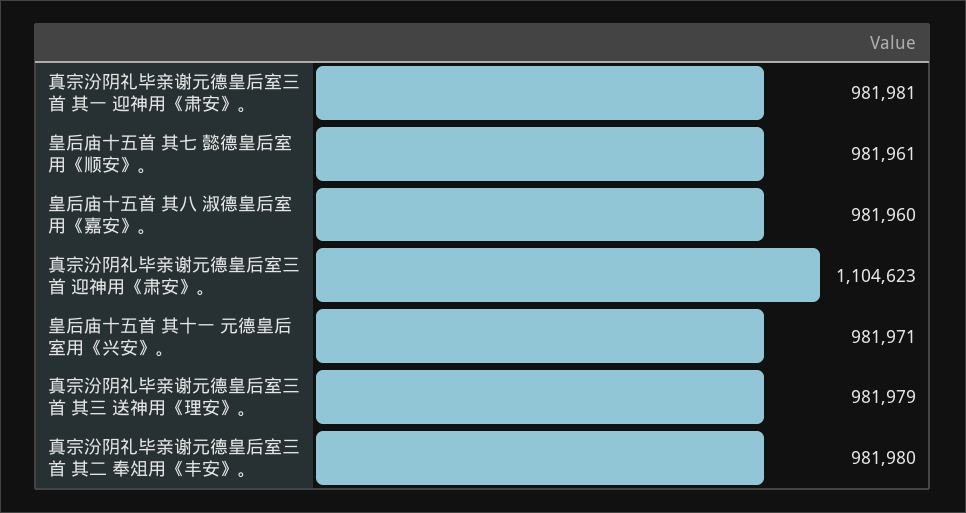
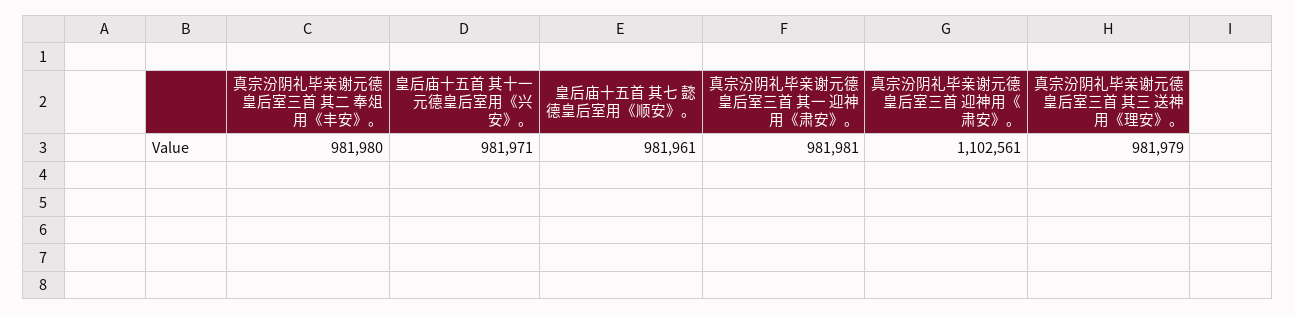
  {
    "真宗汾阴礼毕亲谢元德皇后室三首 其一 迎神用《肃安》。": 981981,
    "皇后庙十五首 其七 懿德皇后室用《顺安》。": 981961,
-   "皇后庙十五首 其八 淑德皇后室用《嘉安》。": 981960,
-   "真宗汾阴礼毕亲谢元德皇后室三首 迎神用《肃安》。": 1104623,
+   "真宗汾阴礼毕亲谢元德皇后室三首 迎神用《肃安》。": 1102561,
    "皇后庙十五首 其十一 元德皇后室用《兴安》。": 981971,
    "真宗汾阴礼毕亲谢元德皇后室三首 其三 送神用《理安》。": 981979,
    "真宗汾阴礼毕亲谢元德皇后室三首 其二 奉俎用《丰安》。": 981980
  }

